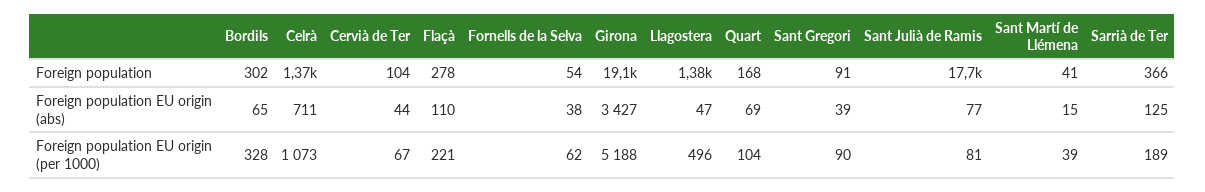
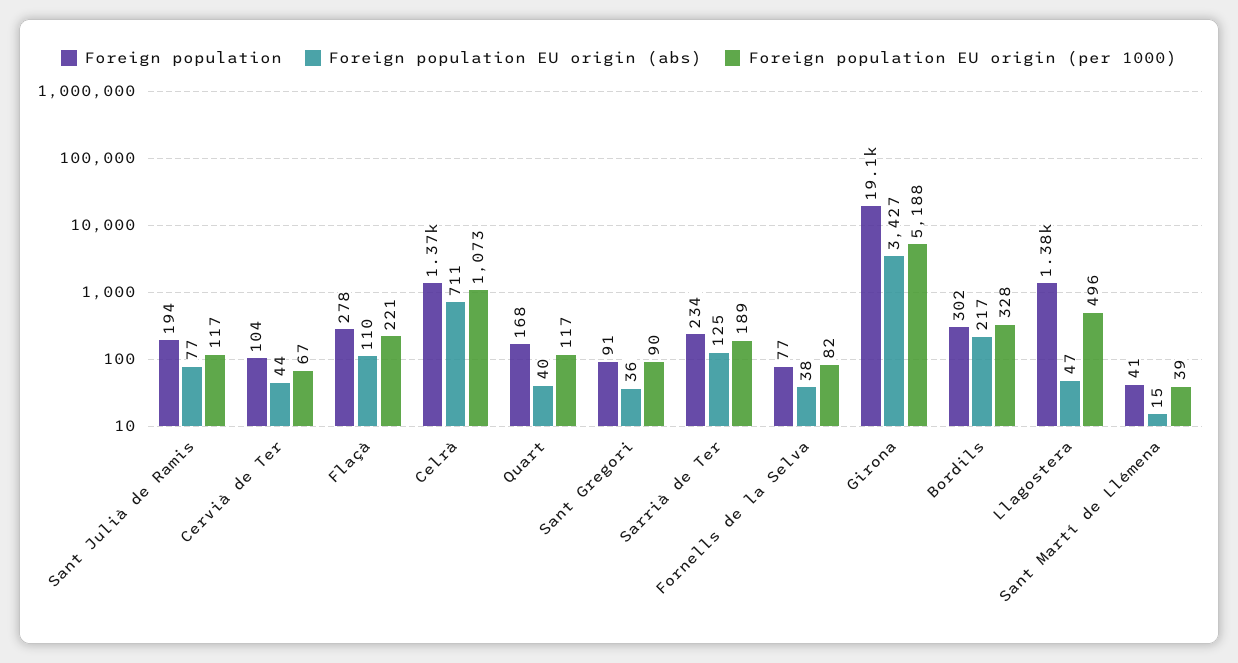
  {
    "Foreign population": {
      "Bordils": 302,
      "Celrà": 1370,
      "Cervià de Ter": 104,
      "Flaçà": 278,
-     "Fornells de la Selva": 54,
+     "Fornells de la Selva": 77,
      "Girona": 19100,
      "Llagostera": 1380,
      "Quart": 168,
      "Sant Gregori": 91,
-     "Sant Julià de Ramis": 17700,
+     "Sant Julià de Ramis": 194,
      "Sant Martí de Llémena": 41,
-     "Sarrià de Ter": 366
+     "Sarrià de Ter": 234
    },
    "Foreign population EU origin (abs)": {
-     "Bordils": 65,
+     "Bordils": 217,
      "Celrà": 711,
      "Cervià de Ter": 44,
      "Flaçà": 110,
      "Fornells de la Selva": 38,
      "Girona": 3427,
      "Llagostera": 47,
-     "Quart": 69,
+     "Quart": 40,
-     "Sant Gregori": 39,
+     "Sant Gregori": 36,
      "Sant Julià de Ramis": 77,
      "Sant Martí de Llémena": 15,
      "Sarrià de Ter": 125
    },
    "Foreign population EU origin (per 1000)": {
      "Bordils": 328,
      "Celrà": 1073,
      "Cervià de Ter": 67,
      "Flaçà": 221,
-     "Fornells de la Selva": 62,
+     "Fornells de la Selva": 82,
      "Girona": 5188,
      "Llagostera": 496,
-     "Quart": 104,
+     "Quart": 117,
      "Sant Gregori": 90,
-     "Sant Julià de Ramis": 81,
+     "Sant Julià de Ramis": 117,
      "Sant Martí de Llémena": 39,
      "Sarrià de Ter": 189
    }
  }

